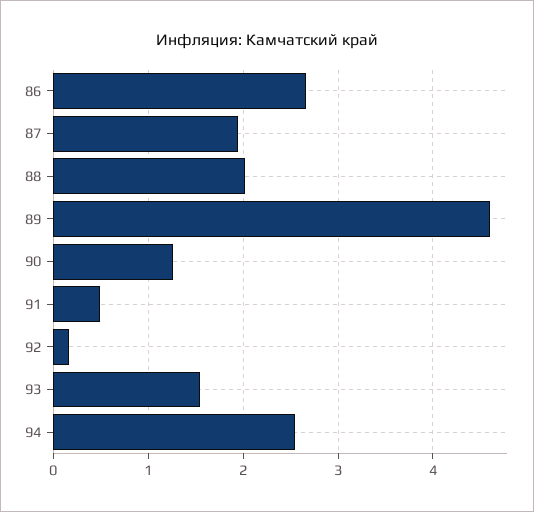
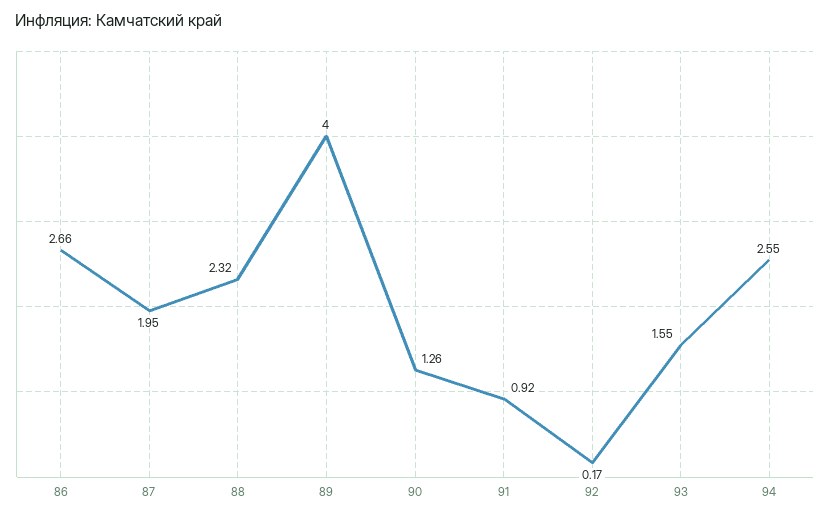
  {
    "86": 2.66,
    "87": 1.95,
-   "88": 2,
+   "88": 2.32,
-   "89": 4.6,
+   "89": 4,
    "90": 1.26,
-   "91": 0.5,
+   "91": 0.92,
    "92": 0.17,
    "93": 1.55,
    "94": 2.55
  }

